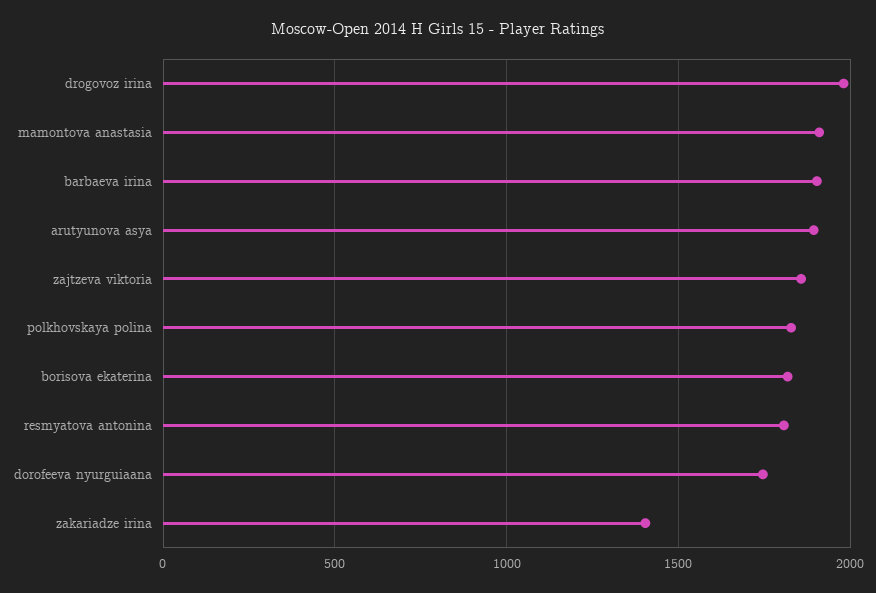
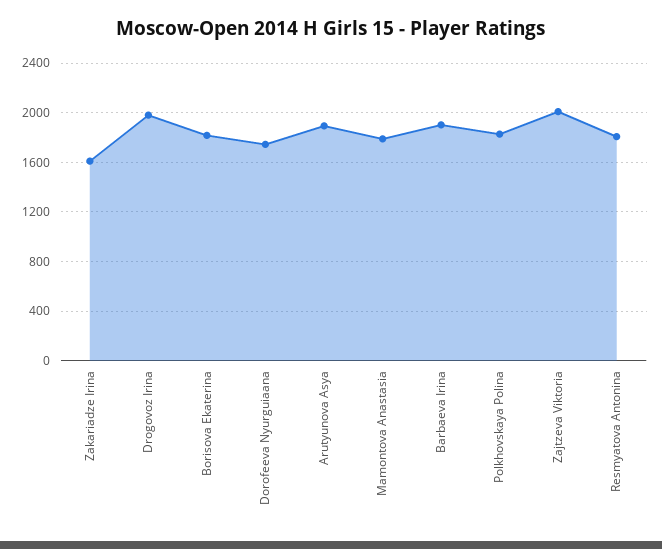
  {
    "drogovoz irina": 2000,
-   "mamontova anastasia": 1900,
+   "mamontova anastasia": 1800,
    "barbaeva irina": 1900,
    "arutyunova asya": 1900,
-   "zajtzeva viktoria": 1850,
+   "zajtzeva viktoria": 2000,
    "polkhovskaya polina": 1850,
    "borisova ekaterina": 1800,
    "resmyatova antonina": 1800,
    "dorofeeva nyurguiaana": 1750,
-   "zakariadze irina": 1400
+   "zakariadze irina": 1600
  }

